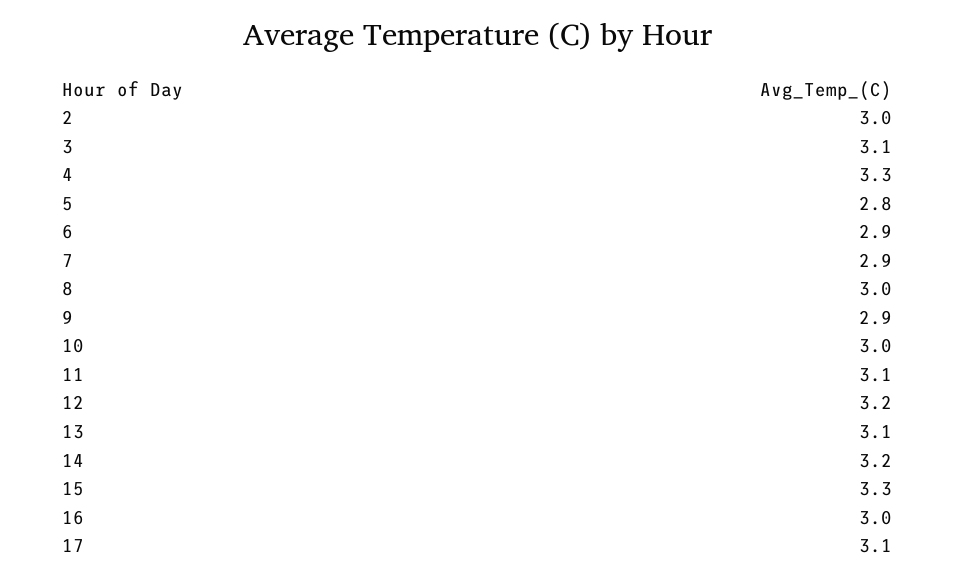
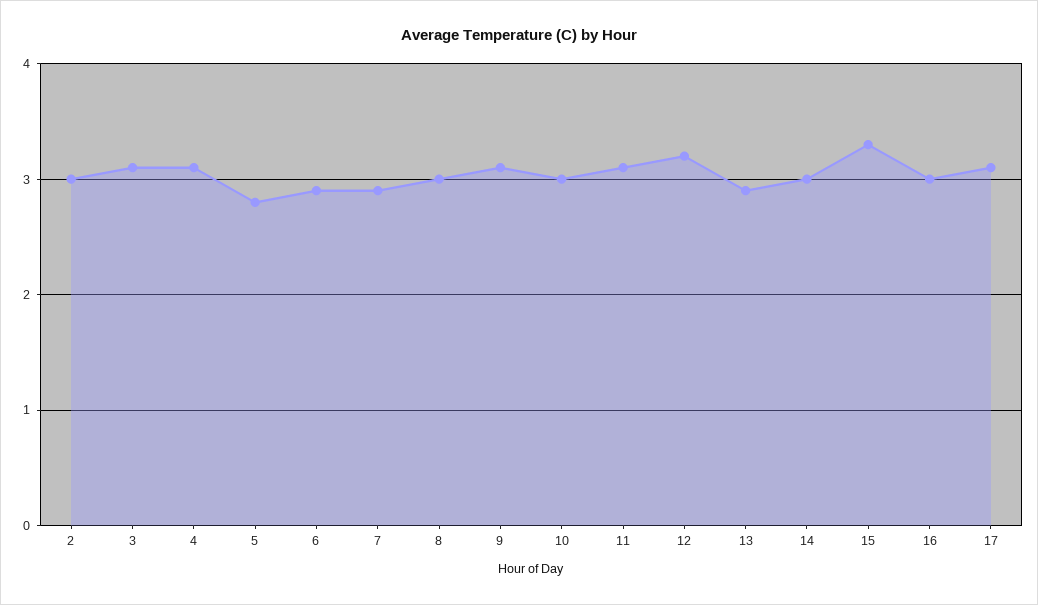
  {
    "2": 3,
    "3": 3.1,
-   "4": 3.3,
+   "4": 3.1,
    "5": 2.8,
    "6": 2.9,
    "7": 2.9,
    "8": 3,
-   "9": 2.9,
+   "9": 3.1,
    "10": 3,
    "11": 3.1,
    "12": 3.2,
-   "13": 3.1,
+   "13": 2.9,
-   "14": 3.2,
+   "14": 3,
    "15": 3.3,
    "16": 3,
    "17": 3.1
  }

